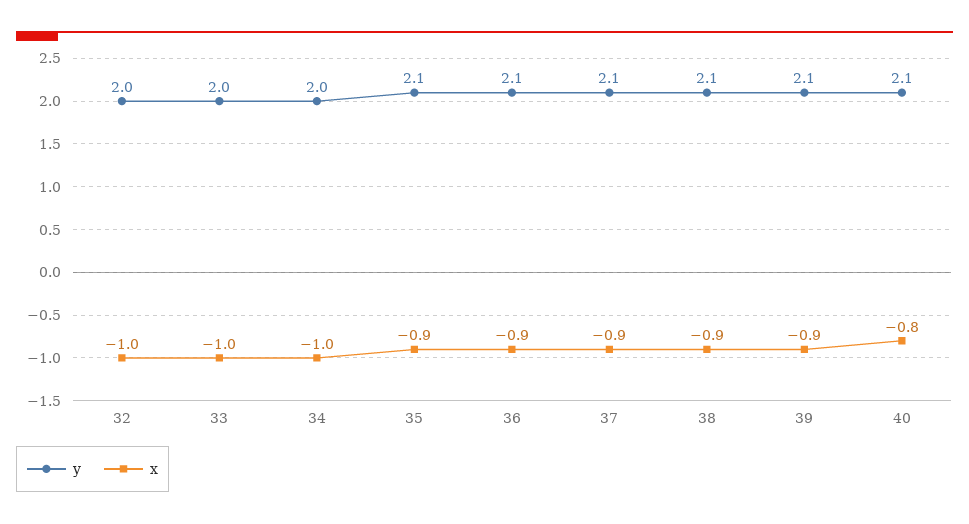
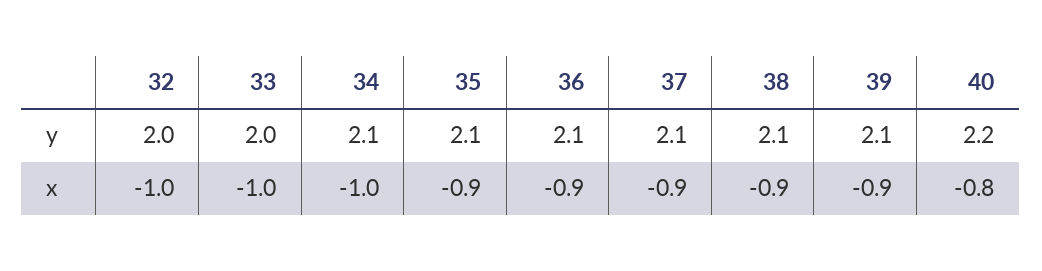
  {
    "y": {
      "32": 2,
      "33": 2,
-     "34": 2,
+     "34": 2.1,
      "35": 2.1,
      "36": 2.1,
      "37": 2.1,
      "38": 2.1,
      "39": 2.1,
-     "40": 2.1
+     "40": 2.2
    },
    "x": {
      "32": -1,
      "33": -1,
      "34": -1,
      "35": -0.9,
      "36": -0.9,
      "37": -0.9,
      "38": -0.9,
      "39": -0.9,
      "40": -0.8
    }
  }

